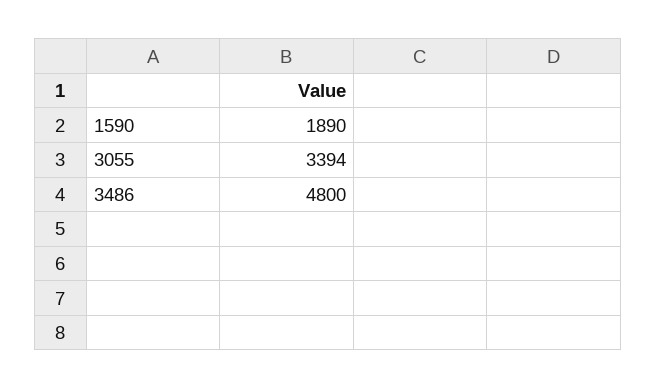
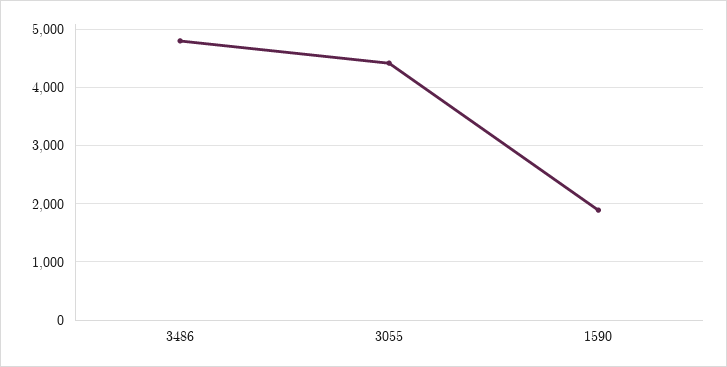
  {
    "1590": 1890,
-   "3055": 3394,
+   "3055": 4400,
    "3486": 4800
  }

